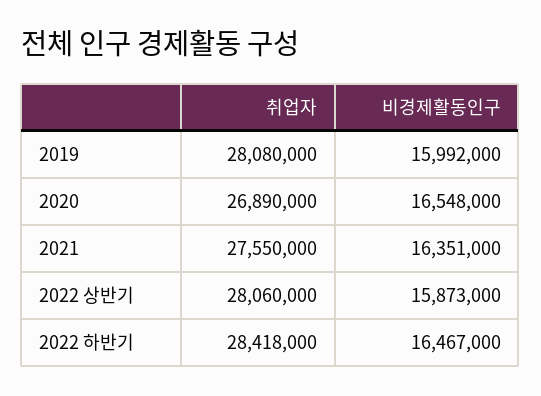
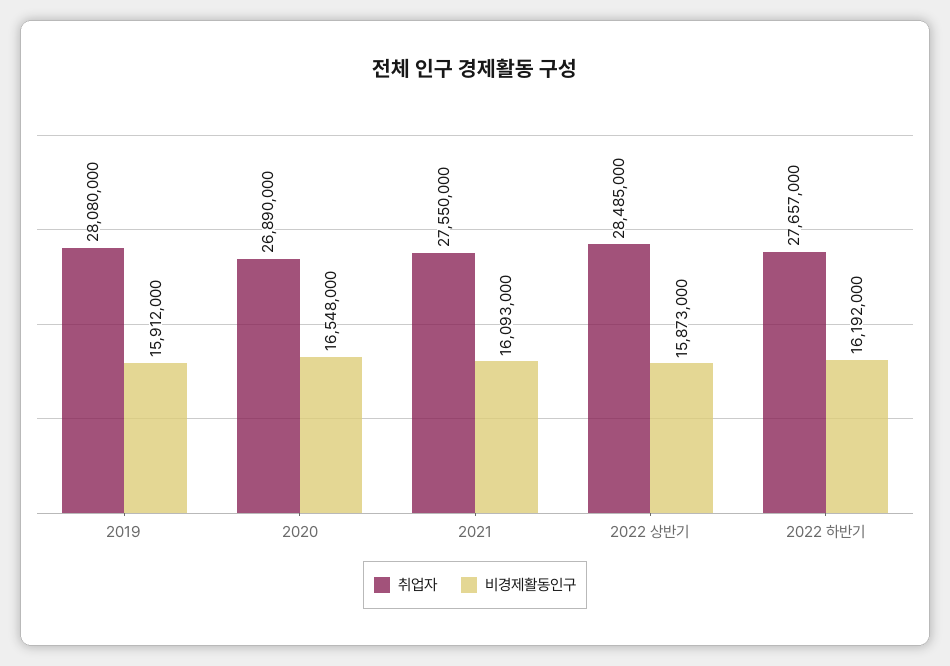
  {
    "취업자": {
      "2019": 28080000,
      "2020": 26890000,
      "2021": 27550000,
-     "2022 상반기": 28060000,
+     "2022 상반기": 28485000,
-     "2022 하반기": 28418000
+     "2022 하반기": 27657000
    },
    "비경제활동인구": {
-     "2019": 15992000,
+     "2019": 15912000,
      "2020": 16548000,
-     "2021": 16351000,
+     "2021": 16093000,
      "2022 상반기": 15873000,
-     "2022 하반기": 16467000
+     "2022 하반기": 16192000
    }
  }

